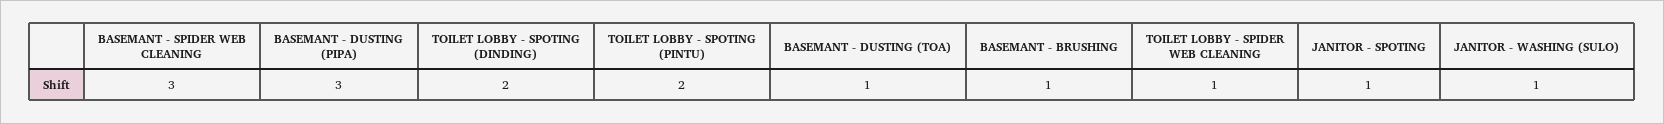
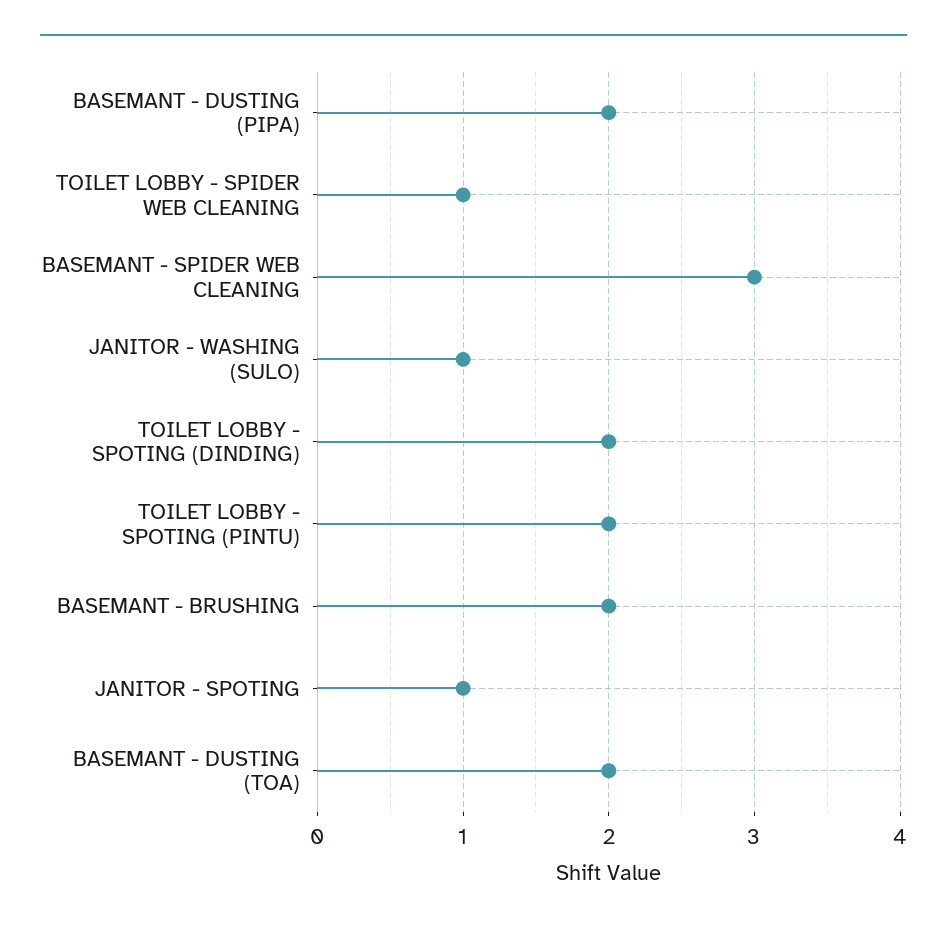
  {
    "BASEMANT - SPIDER WEB CLEANING": 3,
-   "BASEMANT - DUSTING (PIPA)": 3,
+   "BASEMANT - DUSTING (PIPA)": 2,
    "TOILET LOBBY - SPOTING (DINDING)": 2,
    "TOILET LOBBY - SPOTING (PINTU)": 2,
-   "BASEMANT - DUSTING (TOA)": 1,
+   "BASEMANT - DUSTING (TOA)": 2,
-   "BASEMANT - BRUSHING": 1,
+   "BASEMANT - BRUSHING": 2,
    "TOILET LOBBY - SPIDER WEB CLEANING": 1,
    "JANITOR - SPOTING": 1,
    "JANITOR - WASHING (SULO)": 1
  }

